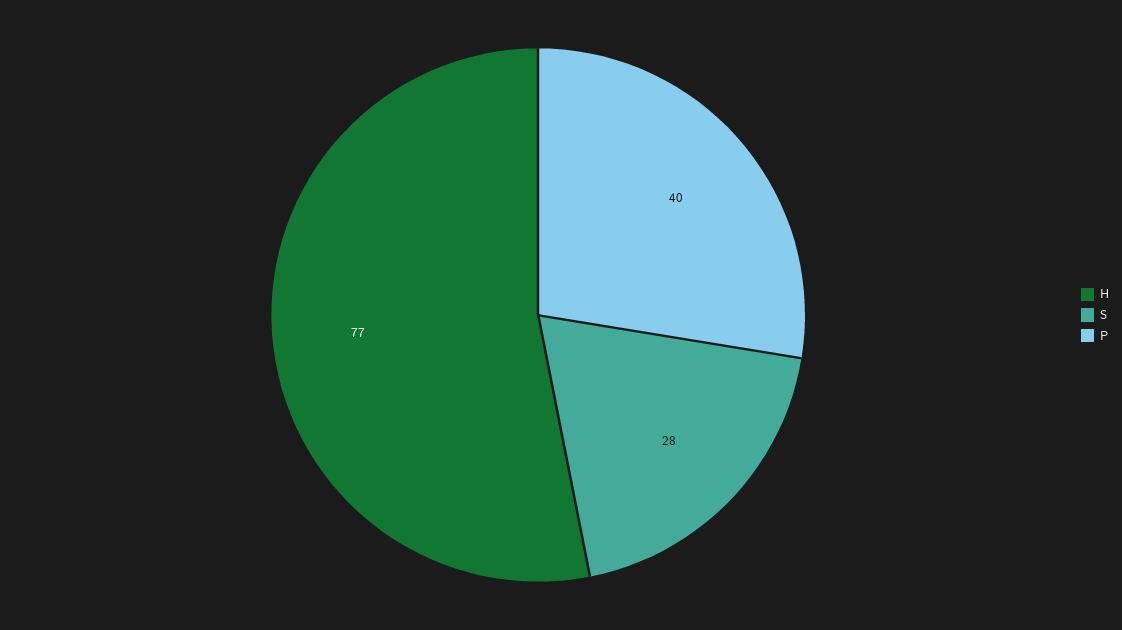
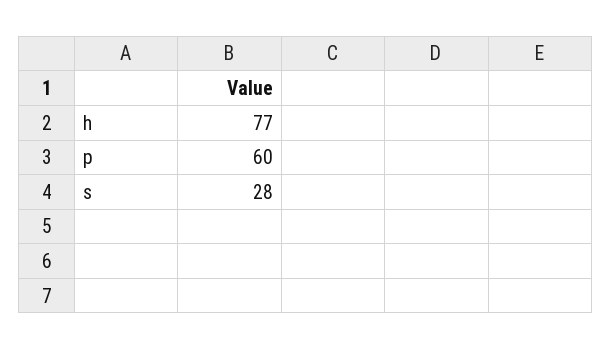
  {
    "H": 77,
    "S": 28,
-   "P": 40
+   "P": 60
  }

